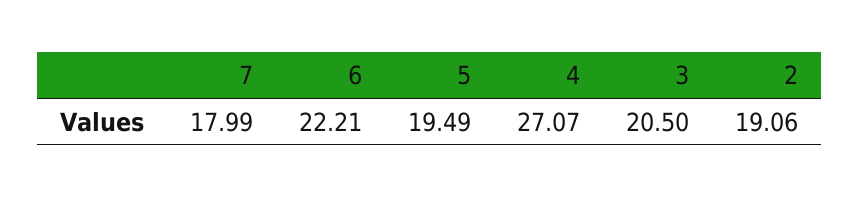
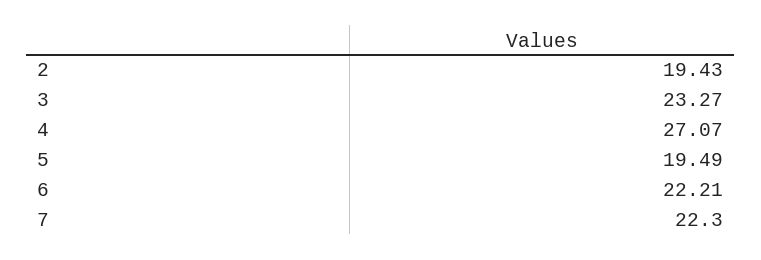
  {
-   "7": 17.99,
+   "7": 22.3,
    "6": 22.21,
    "5": 19.49,
    "4": 27.07,
-   "3": 20.5,
+   "3": 23.27,
-   "2": 19.06
+   "2": 19.43
  }

